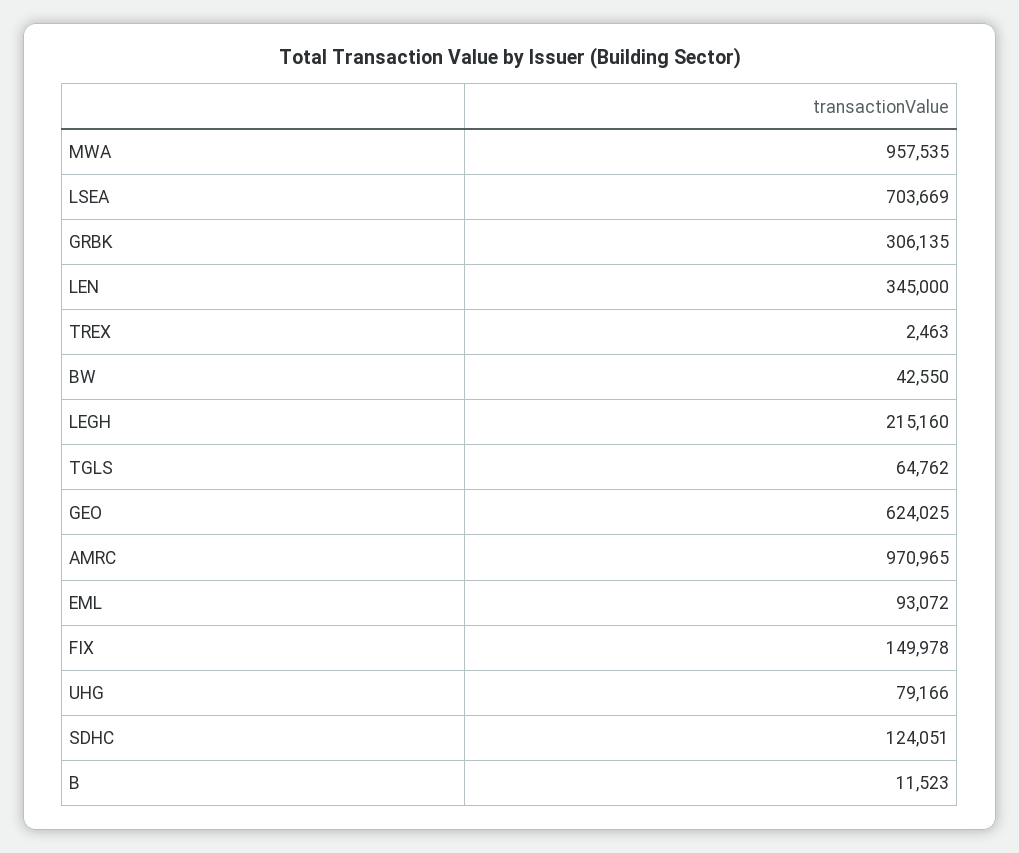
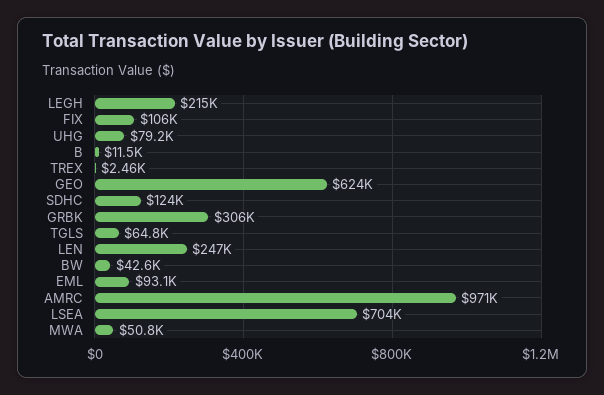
  {
-   "MWA": 957535,
+   "MWA": 50800,
    "LSEA": 703669,
    "GRBK": 306135,
-   "LEN": 345000,
+   "LEN": 247000,
    "TREX": 2463,
    "BW": 42550,
    "LEGH": 215160,
    "TGLS": 64762,
    "GEO": 624025,
    "AMRC": 970965,
    "EML": 93072,
-   "FIX": 149978,
+   "FIX": 106000,
    "UHG": 79166,
    "SDHC": 124051,
    "B": 11523
  }

